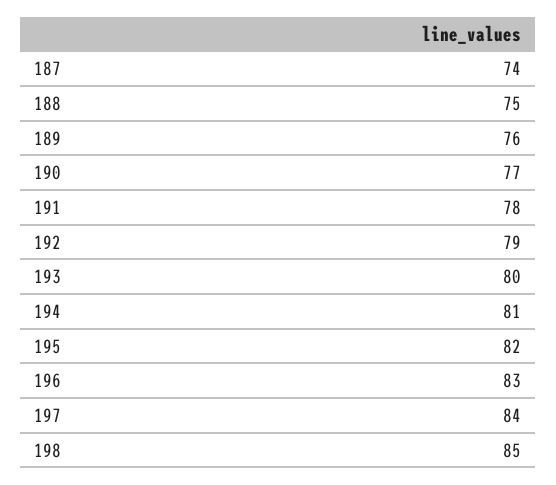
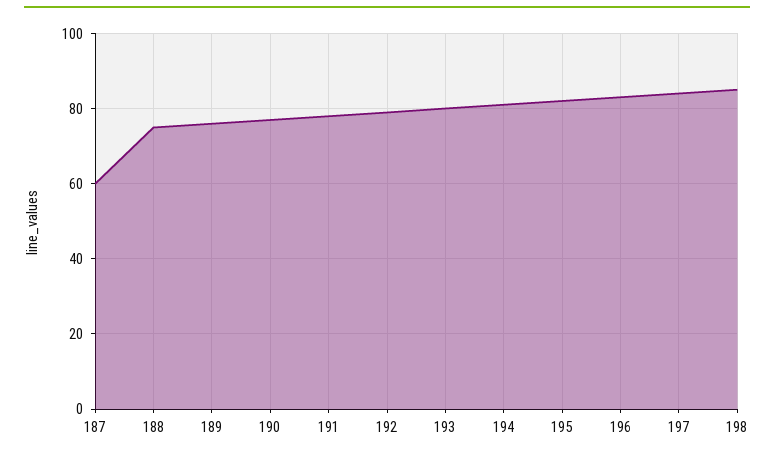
  {
-   "187": 74,
+   "187": 60,
    "188": 75,
    "189": 76,
    "190": 77,
    "191": 78,
    "192": 79,
    "193": 80,
    "194": 81,
    "195": 82,
    "196": 83,
    "197": 84,
    "198": 85
  }

